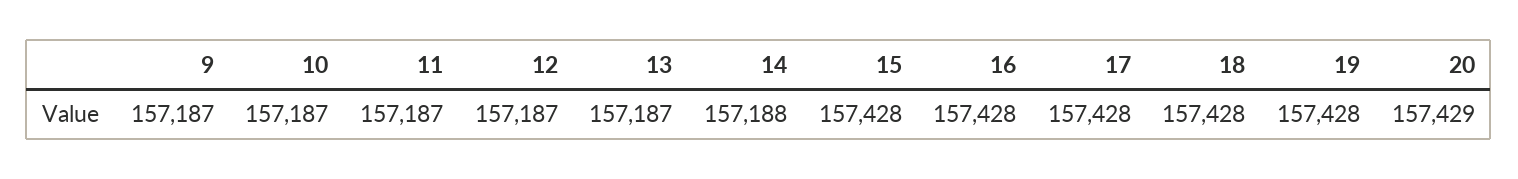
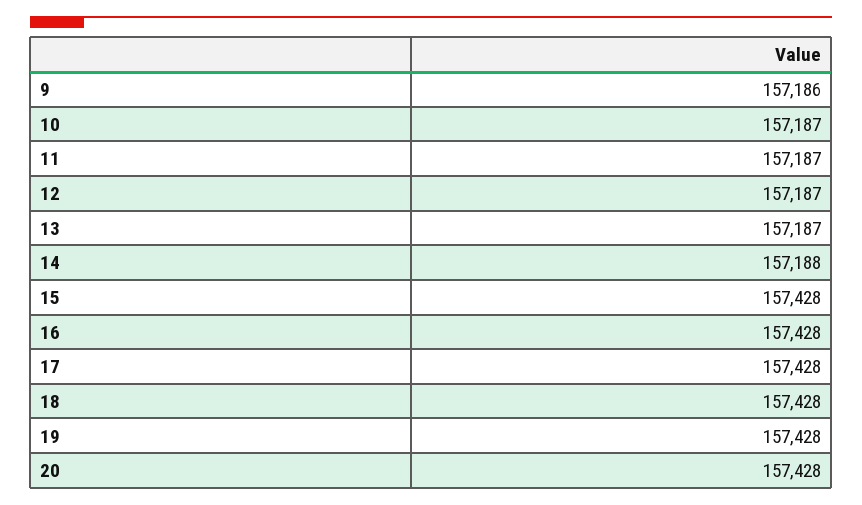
  {
-   "9": 157187,
+   "9": 157186,
    "10": 157187,
    "11": 157187,
    "12": 157187,
    "13": 157187,
    "14": 157188,
    "15": 157428,
    "16": 157428,
    "17": 157428,
    "18": 157428,
    "19": 157428,
-   "20": 157429
+   "20": 157428
  }

